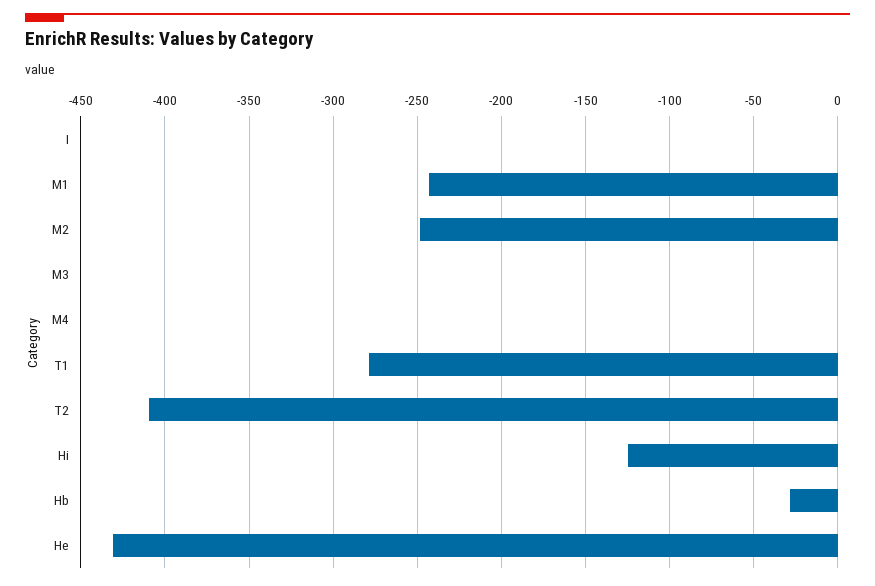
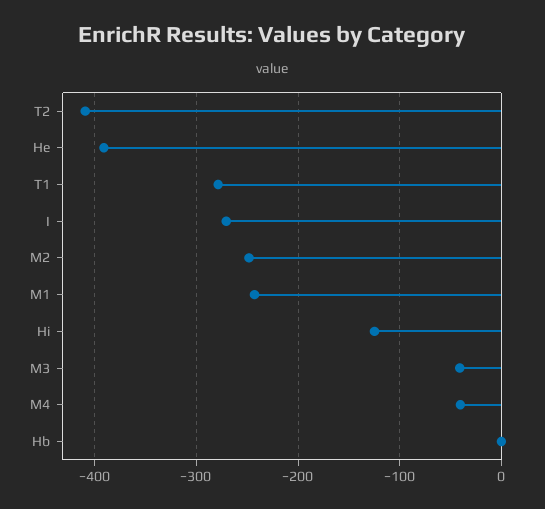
  {
-   "I": 0,
+   "I": -270,
    "M1": -245,
    "M2": -250,
-   "M3": 0,
+   "M3": -40,
-   "M4": 0,
+   "M4": -40,
    "T1": -280,
    "T2": -410,
    "Hi": -125,
-   "Hb": -30,
+   "Hb": 0,
-   "He": -430
+   "He": -390
  }

